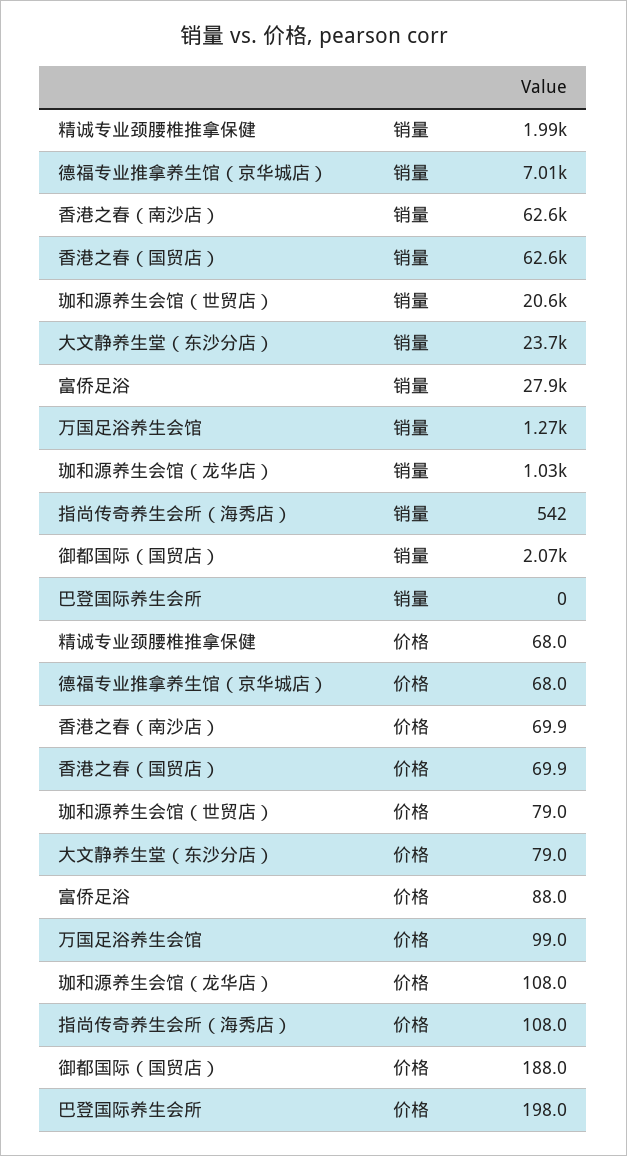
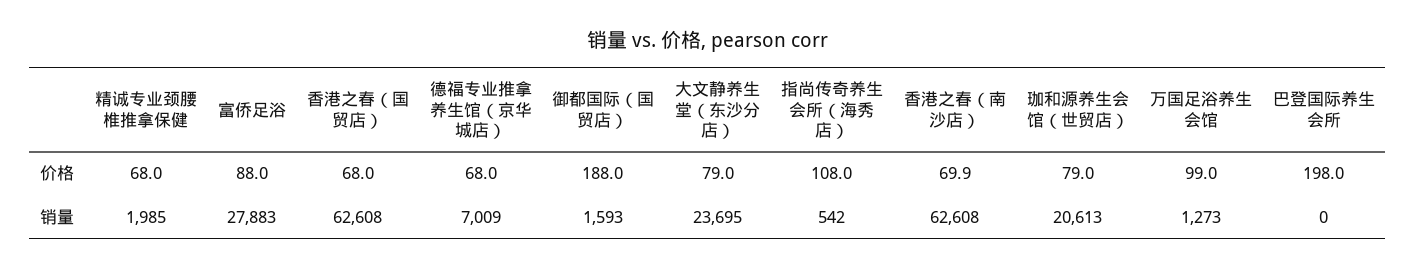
  {
    "精诚专业颈腰椎推拿保健": {
      "销量": 1985,
      "价格": 68
    },
    "德福专业推拿养生馆（京华城店）": {
      "销量": 7009,
      "价格": 68
    },
    "香港之春（南沙店）": {
      "销量": 62608,
      "价格": 69.9
    },
    "香港之春（国贸店）": {
      "销量": 62608,
-     "价格": 69.9
+     "价格": 68
    },
    "珈和源养生会馆（世贸店）": {
      "销量": 20613,
      "价格": 79
    },
    "大文静养生堂（东沙分店）": {
      "销量": 23695,
      "价格": 79
    },
    "富侨足浴": {
      "销量": 27883,
      "价格": 88
    },
    "万国足浴养生会馆": {
      "销量": 1273,
      "价格": 99
    },
-   "珈和源养生会馆（龙华店）": {
-     "销量": 1030,
-     "价格": 108
-   },
    "指尚传奇养生会所（海秀店）": {
      "销量": 542,
      "价格": 108
    },
    "御都国际（国贸店）": {
-     "销量": 2070,
+     "销量": 1593,
      "价格": 188
    },
    "巴登国际养生会所": {
      "销量": 0,
      "价格": 198
    }
  }

